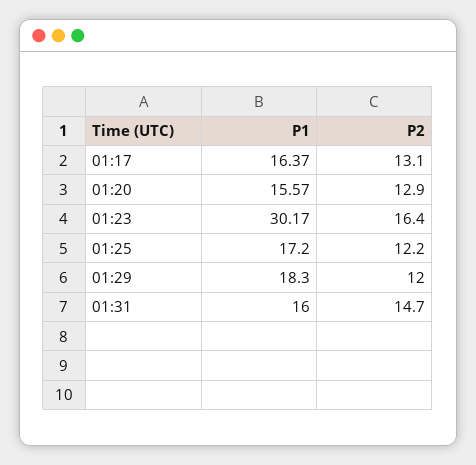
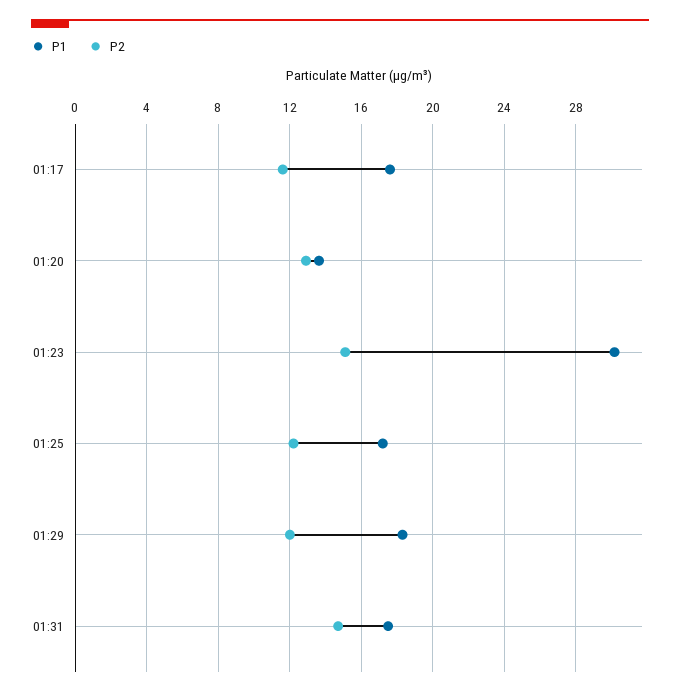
  {
    "P1": {
-     "01:17": 16.37,
+     "01:17": 17.5,
-     "01:20": 15.57,
+     "01:20": 13.5,
      "01:23": 30.17,
      "01:25": 17.2,
      "01:29": 18.3,
-     "01:31": 16
+     "01:31": 17.5
    },
    "P2": {
-     "01:17": 13.1,
+     "01:17": 11.5,
      "01:20": 12.9,
-     "01:23": 16.4,
+     "01:23": 15,
      "01:25": 12.2,
      "01:29": 12,
      "01:31": 14.7
    }
  }

